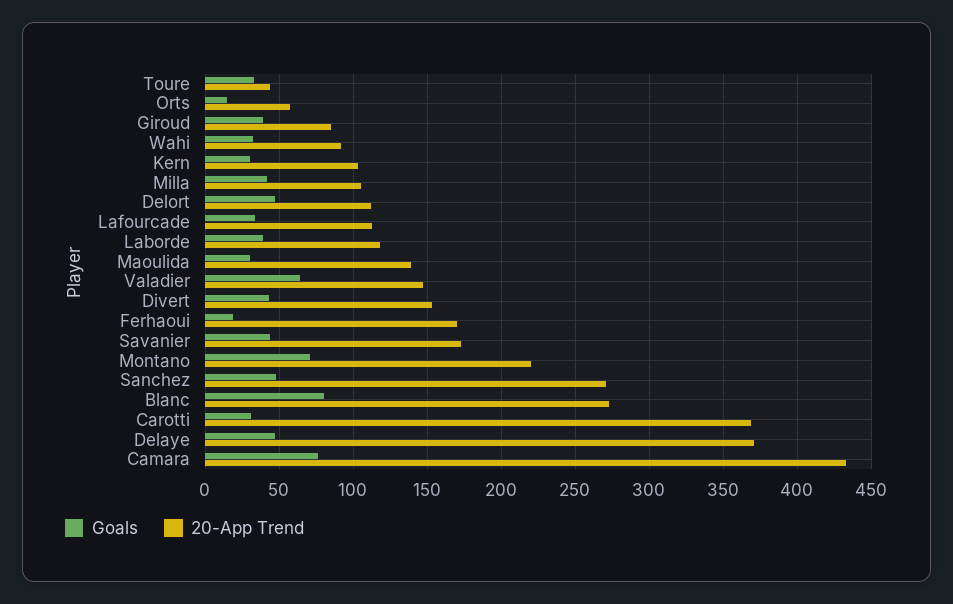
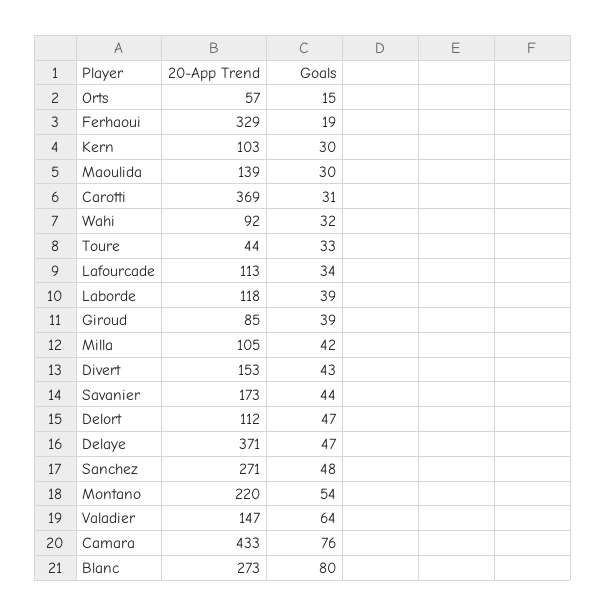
  {
    "Goals": {
      "Toure": 33,
      "Orts": 15,
      "Giroud": 39,
      "Wahi": 32,
      "Kern": 30,
      "Milla": 42,
      "Delort": 47,
      "Lafourcade": 34,
      "Laborde": 39,
      "Maoulida": 30,
      "Valadier": 64,
      "Divert": 43,
      "Ferhaoui": 19,
      "Savanier": 44,
-     "Montano": 70,
+     "Montano": 54,
      "Sanchez": 48,
      "Blanc": 80,
      "Carotti": 31,
      "Delaye": 47,
      "Camara": 76
    },
    "20-App Trend": {
      "Toure": 44,
      "Orts": 57,
      "Giroud": 85,
      "Wahi": 92,
      "Kern": 103,
      "Milla": 105,
      "Delort": 112,
      "Lafourcade": 113,
      "Laborde": 118,
      "Maoulida": 139,
      "Valadier": 147,
      "Divert": 153,
-     "Ferhaoui": 170,
+     "Ferhaoui": 329,
      "Savanier": 173,
      "Montano": 220,
      "Sanchez": 271,
      "Blanc": 273,
      "Carotti": 369,
      "Delaye": 371,
      "Camara": 433
    }
  }

